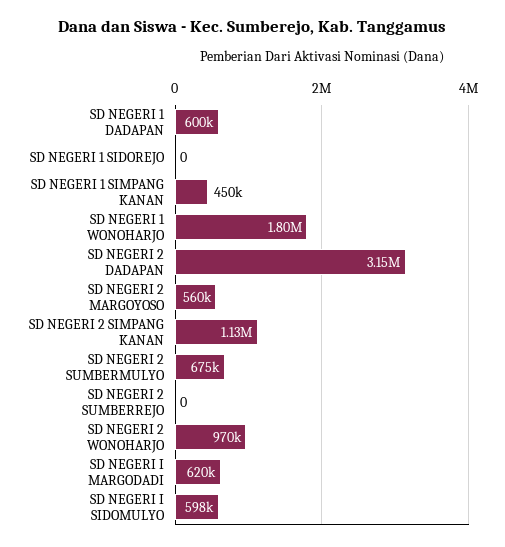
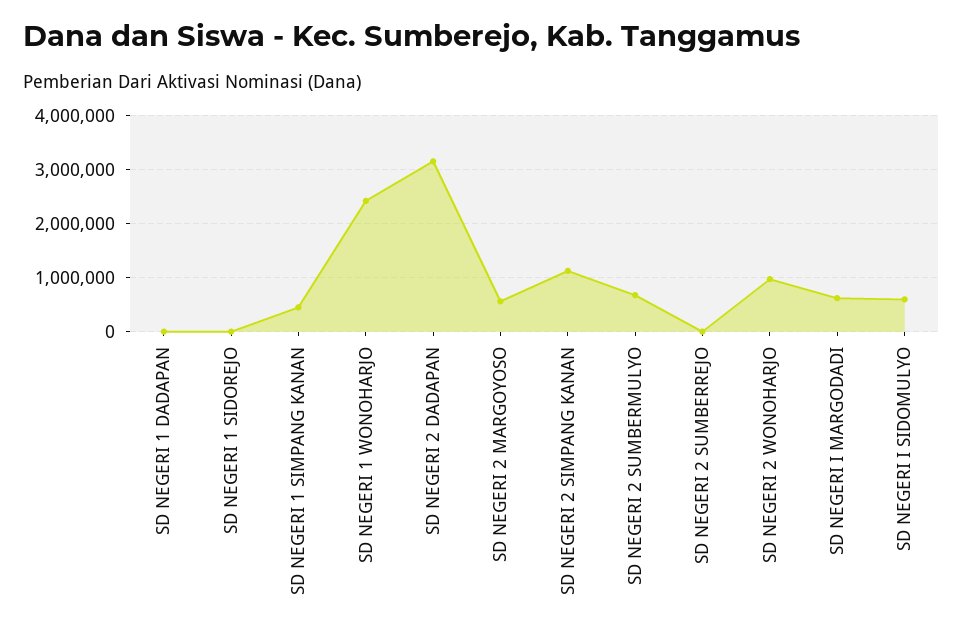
  {
-   "SD NEGERI 1 DADAPAN": 600000,
+   "SD NEGERI 1 DADAPAN": 0,
    "SD NEGERI 1 SIDOREJO": 0,
    "SD NEGERI 1 SIMPANG KANAN": 450000,
-   "SD NEGERI 1 WONOHARJO": 1800000,
+   "SD NEGERI 1 WONOHARJO": 2400000,
    "SD NEGERI 2 DADAPAN": 3150000,
    "SD NEGERI 2 MARGOYOSO": 560000,
    "SD NEGERI 2 SIMPANG KANAN": 1130000,
    "SD NEGERI 2 SUMBERMULYO": 675000,
    "SD NEGERI 2 SUMBERREJO": 0,
    "SD NEGERI 2 WONOHARJO": 970000,
    "SD NEGERI I MARGODADI": 620000,
    "SD NEGERI I SIDOMULYO": 598000
  }

